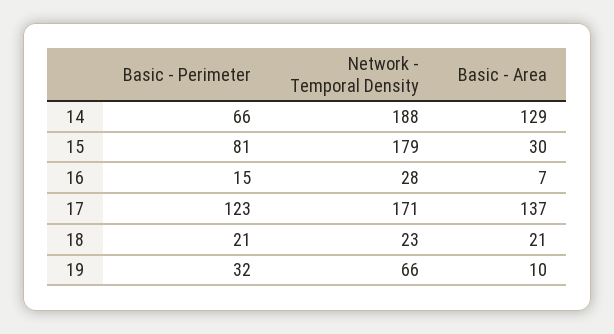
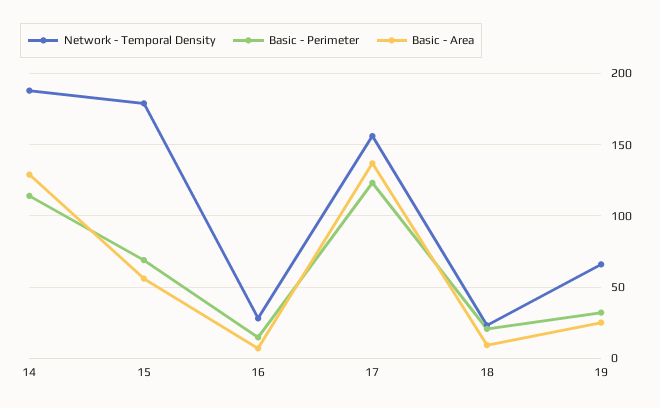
  {
    "Basic - Perimeter": {
-     "14": 66,
+     "14": 115,
-     "15": 81,
+     "15": 70,
      "16": 15,
      "17": 123,
      "18": 21,
      "19": 32
    },
    "Network - Temporal Density": {
      "14": 188,
      "15": 179,
      "16": 28,
-     "17": 171,
+     "17": 155,
      "18": 23,
      "19": 66
    },
    "Basic - Area": {
      "14": 129,
-     "15": 30,
+     "15": 55,
      "16": 7,
      "17": 137,
-     "18": 21,
+     "18": 10,
-     "19": 10
+     "19": 25
    }
  }

